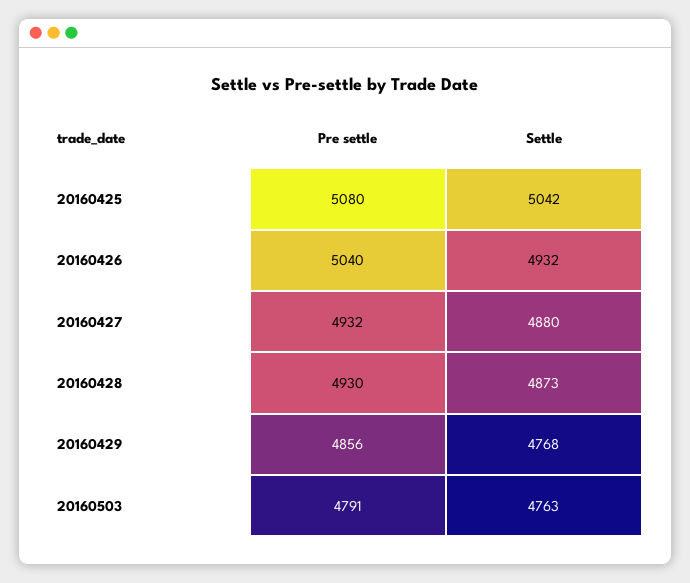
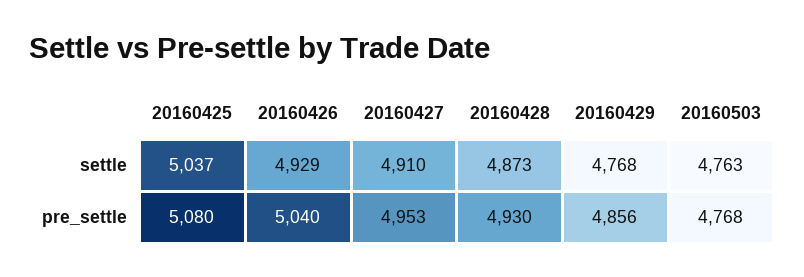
  {
    "Pre settle": {
      "20160425": 5080,
      "20160426": 5040,
-     "20160427": 4932,
+     "20160427": 4953,
      "20160428": 4930,
      "20160429": 4856,
-     "20160503": 4791
+     "20160503": 4768
    },
    "Settle": {
-     "20160425": 5042,
+     "20160425": 5037,
-     "20160426": 4932,
+     "20160426": 4929,
-     "20160427": 4880,
+     "20160427": 4910,
      "20160428": 4873,
      "20160429": 4768,
      "20160503": 4763
    }
  }

